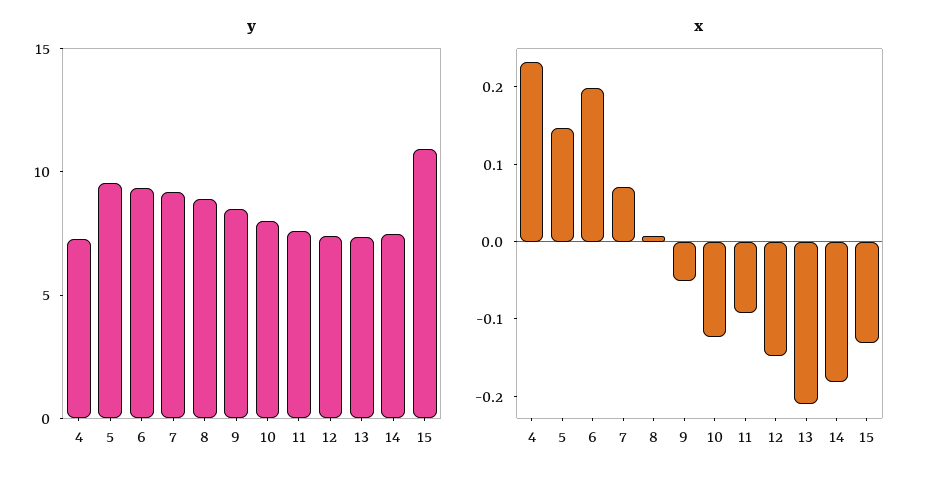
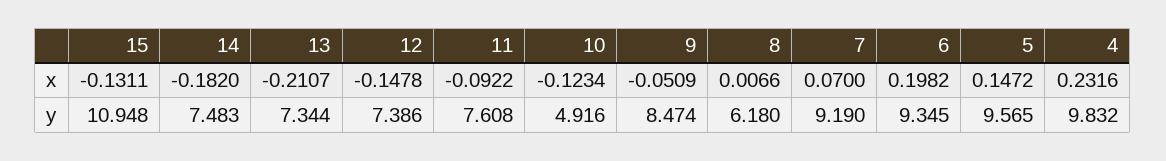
  {
    "y": {
-     "4": 7,
+     "4": 9.832,
      "5": 9.565,
      "6": 9.345,
      "7": 9.19,
-     "8": 9,
+     "8": 6.18,
      "9": 8.474,
-     "10": 8,
+     "10": 4.916,
      "11": 7.608,
      "12": 7.386,
      "13": 7.344,
      "14": 7.483,
      "15": 10.948
    },
    "x": {
      "4": 0.2316,
      "5": 0.1472,
      "6": 0.1982,
      "7": 0.07,
      "8": 0.0066,
      "9": -0.0509,
      "10": -0.1234,
      "11": -0.0922,
      "12": -0.1478,
      "13": -0.2107,
      "14": -0.182,
      "15": -0.1311
    }
  }

